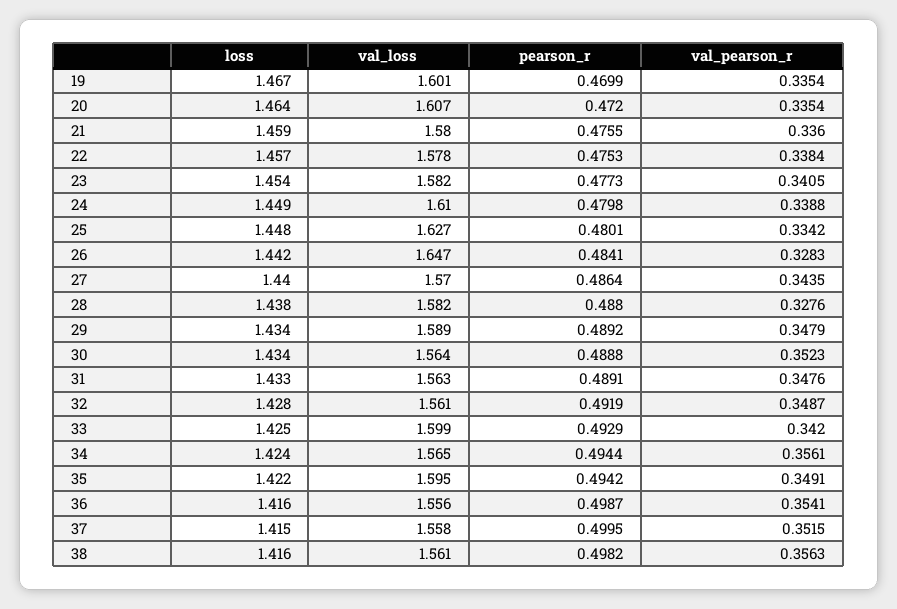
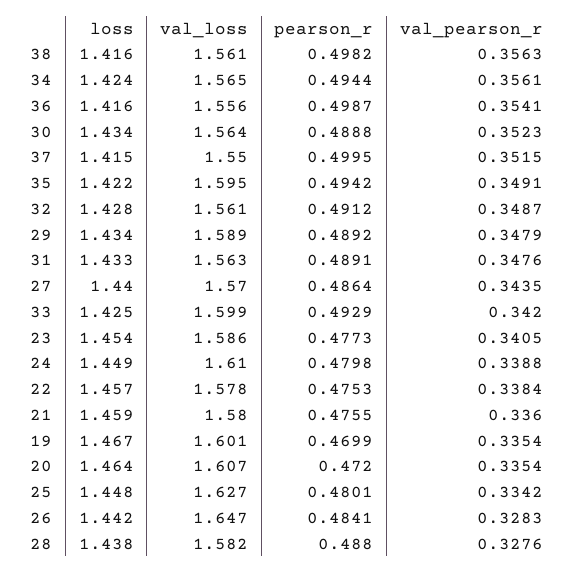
  {
    "loss": {
      "19": 1.467,
      "20": 1.464,
      "21": 1.459,
      "22": 1.457,
      "23": 1.454,
      "24": 1.449,
      "25": 1.448,
      "26": 1.442,
      "27": 1.44,
      "28": 1.438,
      "29": 1.434,
      "30": 1.434,
      "31": 1.433,
      "32": 1.428,
      "33": 1.425,
      "34": 1.424,
      "35": 1.422,
      "36": 1.416,
      "37": 1.415,
      "38": 1.416
    },
    "val_loss": {
      "19": 1.601,
      "20": 1.607,
      "21": 1.58,
      "22": 1.578,
-     "23": 1.582,
+     "23": 1.586,
      "24": 1.61,
      "25": 1.627,
      "26": 1.647,
      "27": 1.57,
      "28": 1.582,
      "29": 1.589,
      "30": 1.564,
      "31": 1.563,
      "32": 1.561,
      "33": 1.599,
      "34": 1.565,
      "35": 1.595,
      "36": 1.556,
-     "37": 1.558,
+     "37": 1.55,
      "38": 1.561
    },
    "pearson_r": {
      "19": 0.4699,
      "20": 0.472,
      "21": 0.4755,
      "22": 0.4753,
      "23": 0.4773,
      "24": 0.4798,
      "25": 0.4801,
      "26": 0.4841,
      "27": 0.4864,
      "28": 0.488,
      "29": 0.4892,
      "30": 0.4888,
      "31": 0.4891,
-     "32": 0.4919,
+     "32": 0.4912,
      "33": 0.4929,
      "34": 0.4944,
      "35": 0.4942,
      "36": 0.4987,
      "37": 0.4995,
      "38": 0.4982
    },
    "val_pearson_r": {
      "19": 0.3354,
      "20": 0.3354,
      "21": 0.336,
      "22": 0.3384,
      "23": 0.3405,
      "24": 0.3388,
      "25": 0.3342,
      "26": 0.3283,
      "27": 0.3435,
      "28": 0.3276,
      "29": 0.3479,
      "30": 0.3523,
      "31": 0.3476,
      "32": 0.3487,
      "33": 0.342,
      "34": 0.3561,
      "35": 0.3491,
      "36": 0.3541,
      "37": 0.3515,
      "38": 0.3563
    }
  }

